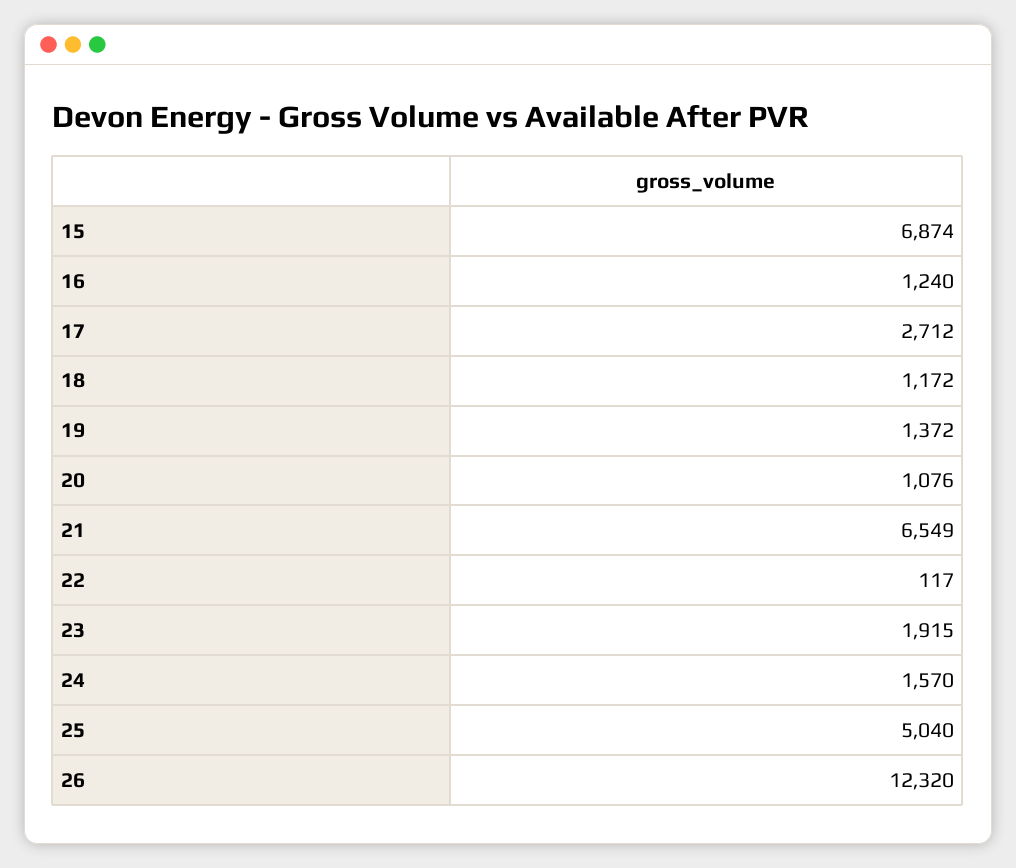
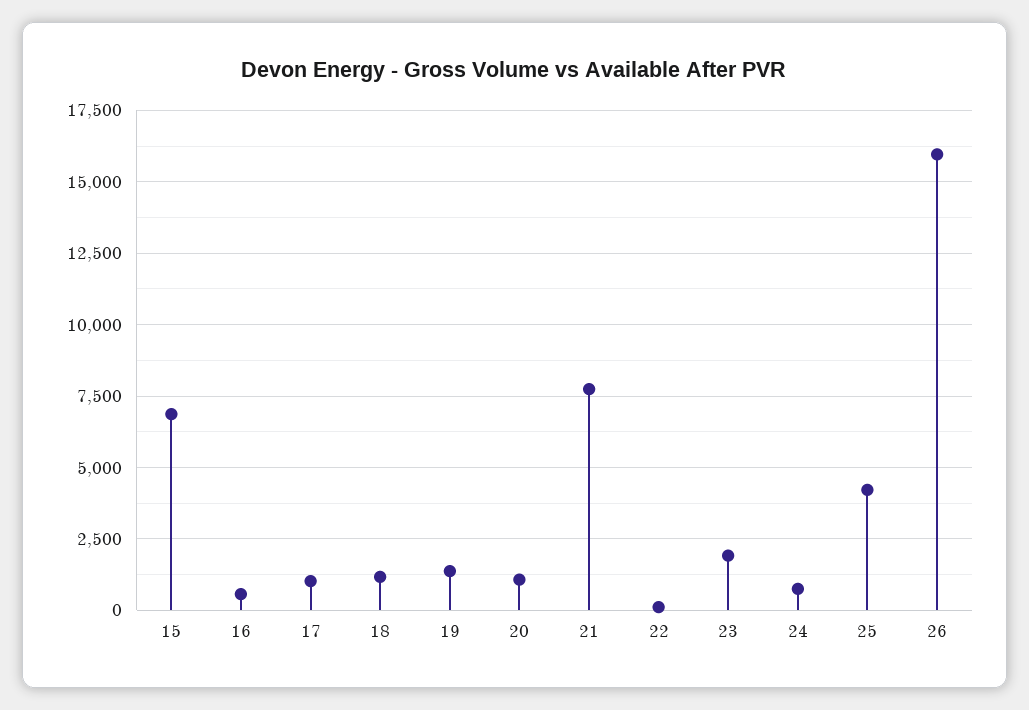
  {
    "15": 6874,
-   "16": 1240,
+   "16": 500,
-   "17": 2712,
+   "17": 1000,
    "18": 1172,
    "19": 1372,
    "20": 1076,
-   "21": 6549,
+   "21": 7750,
    "22": 117,
    "23": 1915,
-   "24": 1570,
+   "24": 750,
-   "25": 5040,
+   "25": 4250,
-   "26": 12320
+   "26": 16000
  }

